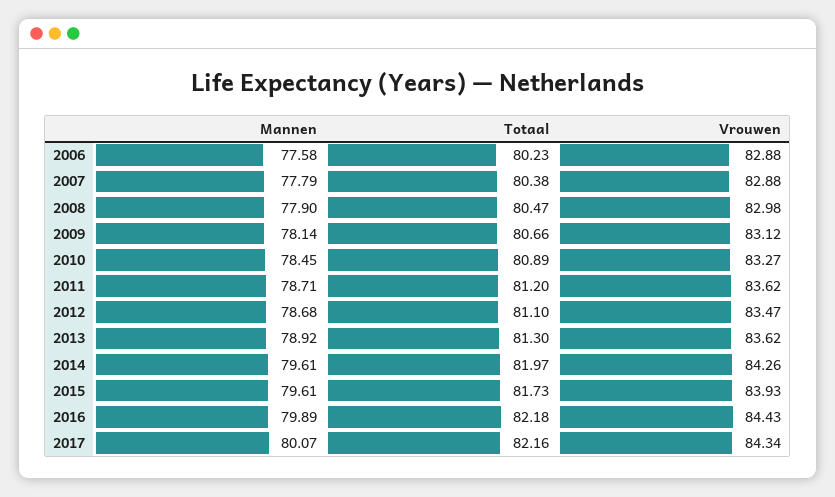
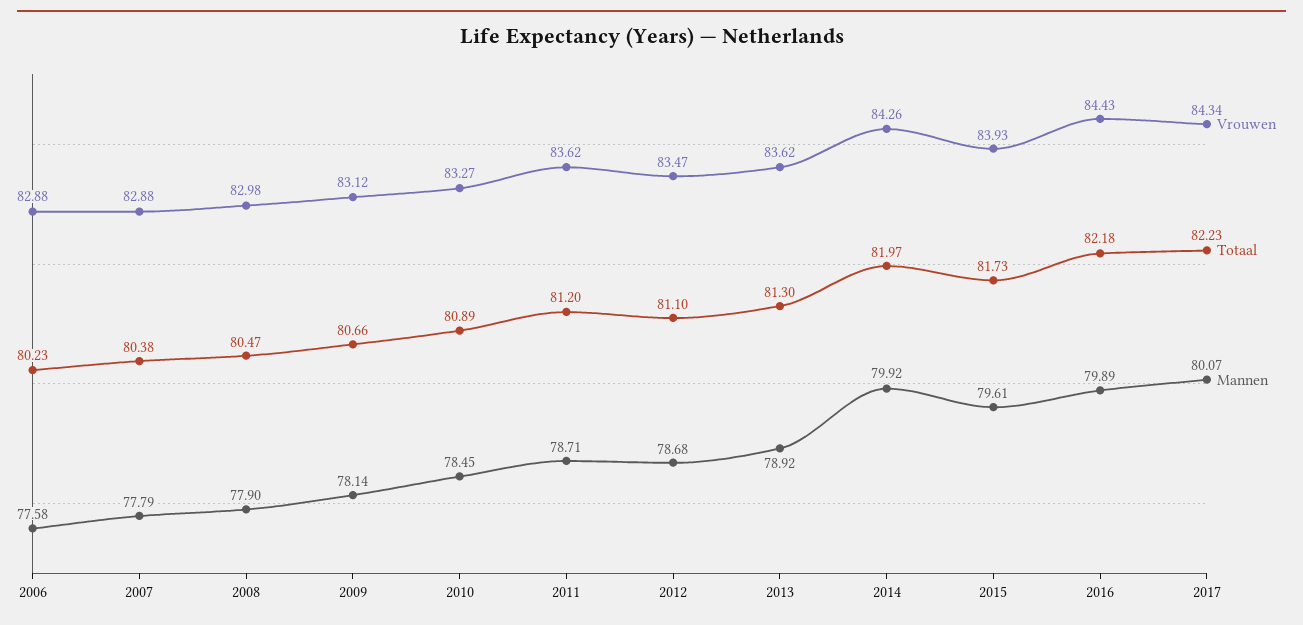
  {
    "Mannen": {
      "2006": 77.58,
      "2007": 77.79,
      "2008": 77.9,
      "2009": 78.14,
      "2010": 78.45,
      "2011": 78.71,
      "2012": 78.68,
      "2013": 78.92,
-     "2014": 79.61,
+     "2014": 79.92,
      "2015": 79.61,
      "2016": 79.89,
      "2017": 80.07
    },
    "Totaal": {
      "2006": 80.23,
      "2007": 80.38,
      "2008": 80.47,
      "2009": 80.66,
      "2010": 80.89,
      "2011": 81.2,
      "2012": 81.1,
      "2013": 81.3,
      "2014": 81.97,
      "2015": 81.73,
      "2016": 82.18,
-     "2017": 82.16
+     "2017": 82.23
    },
    "Vrouwen": {
      "2006": 82.88,
      "2007": 82.88,
      "2008": 82.98,
      "2009": 83.12,
      "2010": 83.27,
      "2011": 83.62,
      "2012": 83.47,
      "2013": 83.62,
      "2014": 84.26,
      "2015": 83.93,
      "2016": 84.43,
      "2017": 84.34
    }
  }

